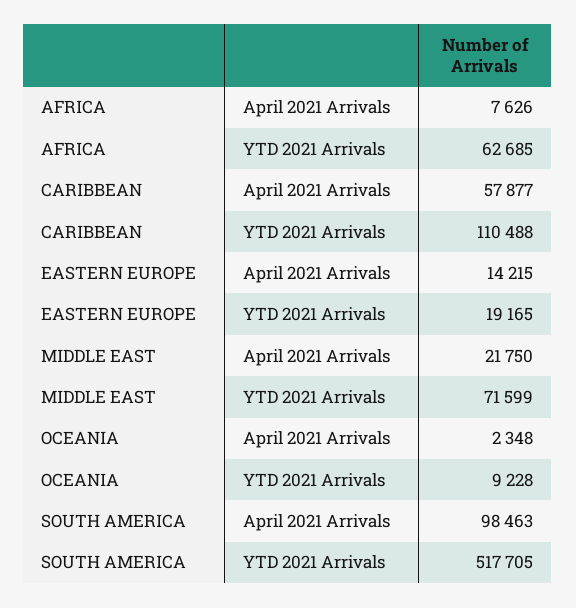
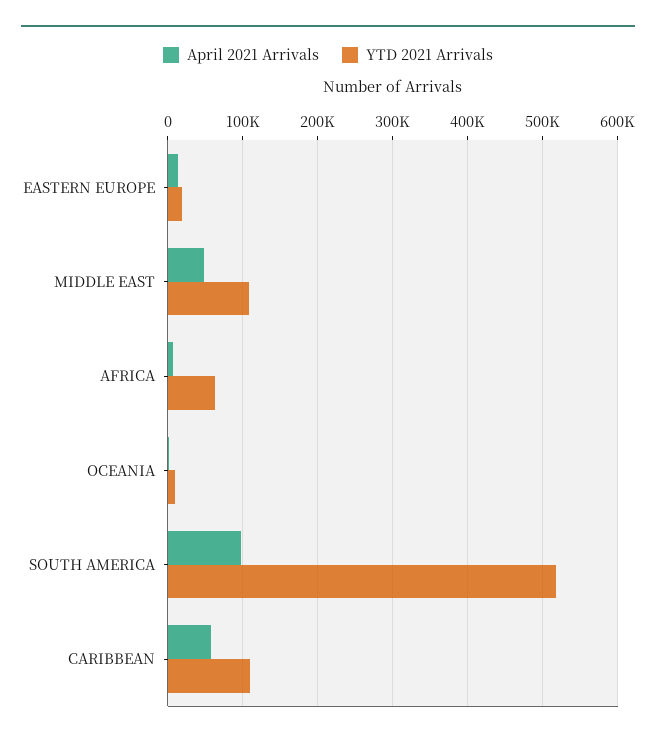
  {
    "April 2021 Arrivals": {
      "AFRICA": 7626,
      "CARIBBEAN": 57877,
      "EASTERN EUROPE": 14215,
-     "MIDDLE EAST": 21750,
+     "MIDDLE EAST": 50000,
      "OCEANIA": 2348,
      "SOUTH AMERICA": 98463
    },
    "YTD 2021 Arrivals": {
      "AFRICA": 62685,
      "CARIBBEAN": 110488,
      "EASTERN EUROPE": 19165,
-     "MIDDLE EAST": 71599,
+     "MIDDLE EAST": 110000,
      "OCEANIA": 9228,
      "SOUTH AMERICA": 517705
    }
  }

